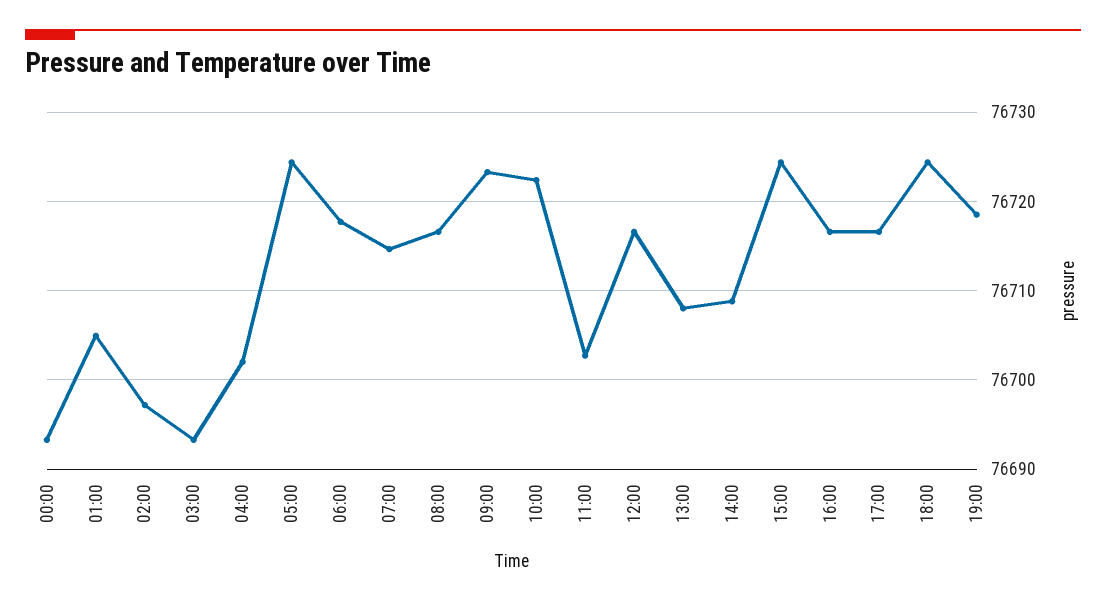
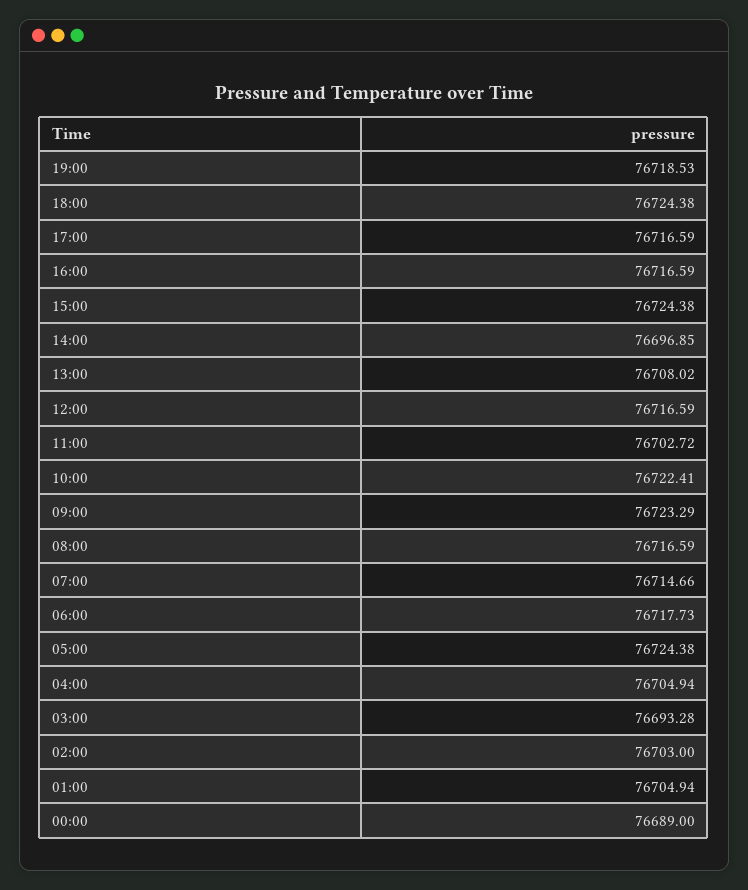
  {
-   "00:00": 76693,
+   "00:00": 76689,
    "01:00": 76704.94,
-   "02:00": 76697,
+   "02:00": 76703,
    "03:00": 76693.28,
-   "04:00": 76702,
+   "04:00": 76704.94,
    "05:00": 76724.38,
    "06:00": 76717.73,
    "07:00": 76714.66,
    "08:00": 76716.59,
    "09:00": 76723.29,
    "10:00": 76722.41,
    "11:00": 76702.72,
    "12:00": 76716.59,
    "13:00": 76708.02,
-   "14:00": 76709,
+   "14:00": 76696.85,
    "15:00": 76724.38,
    "16:00": 76716.59,
    "17:00": 76716.59,
    "18:00": 76724.38,
    "19:00": 76718.53
  }

